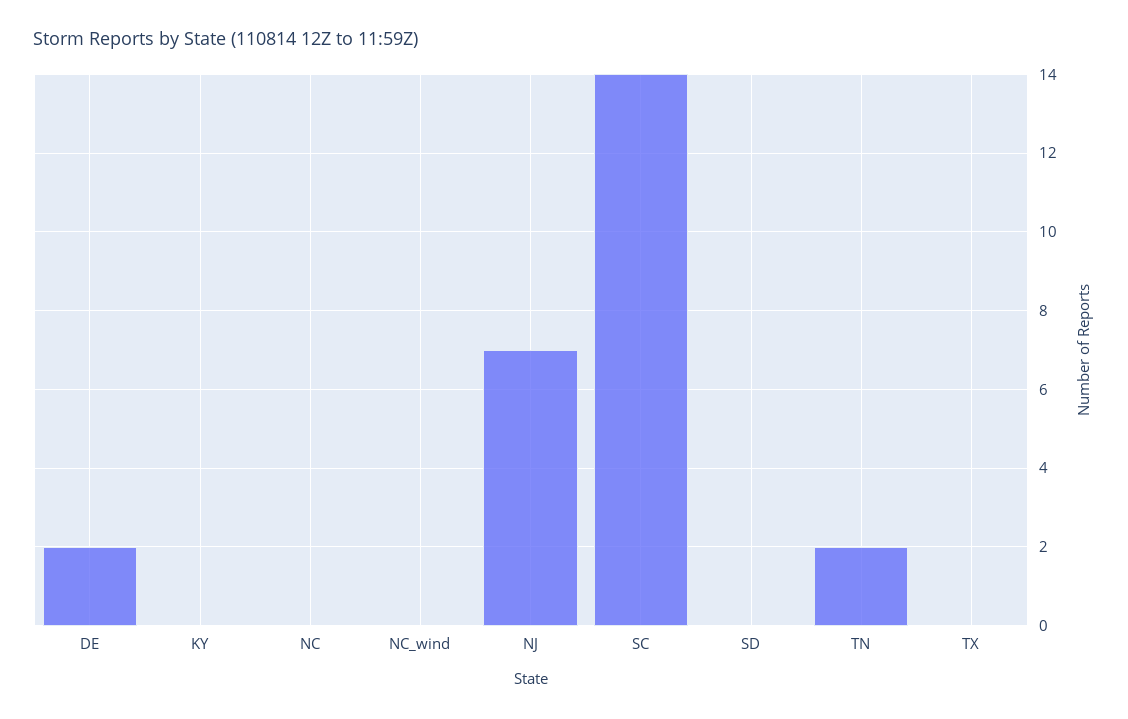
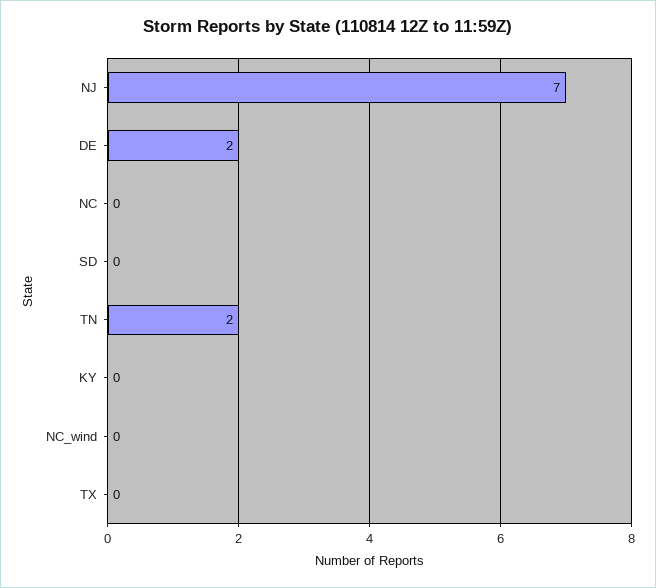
  {
    "DE": 2,
    "KY": 0,
    "NC": 0,
    "NC_wind": 0,
    "NJ": 7,
-   "SC": 14,
    "SD": 0,
    "TN": 2,
    "TX": 0
  }

